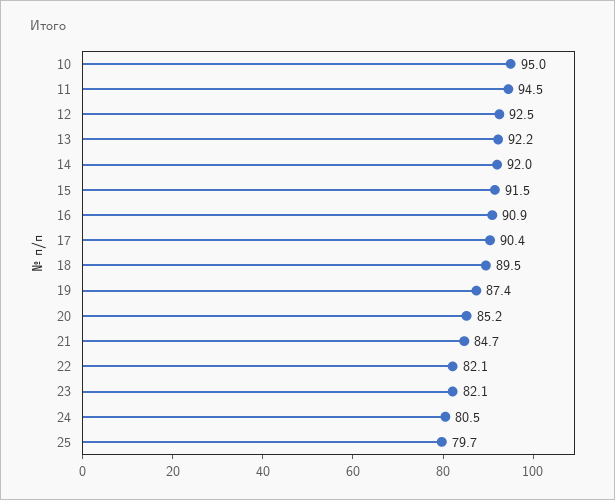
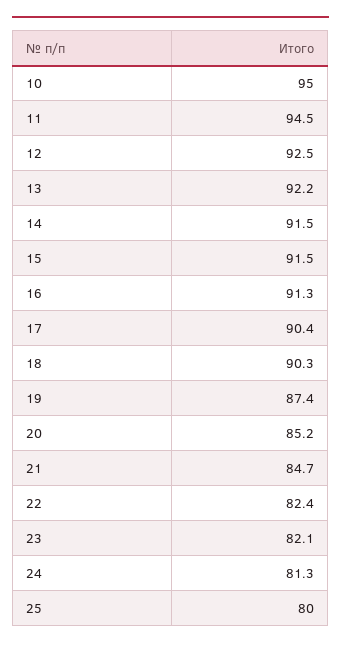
  {
    "10": 95,
    "11": 94.5,
    "12": 92.5,
    "13": 92.2,
-   "14": 92,
+   "14": 91.5,
    "15": 91.5,
-   "16": 90.9,
+   "16": 91.3,
    "17": 90.4,
-   "18": 89.5,
+   "18": 90.3,
    "19": 87.4,
    "20": 85.2,
    "21": 84.7,
-   "22": 82.1,
+   "22": 82.4,
    "23": 82.1,
-   "24": 80.5,
+   "24": 81.3,
-   "25": 79.7
+   "25": 80
  }

